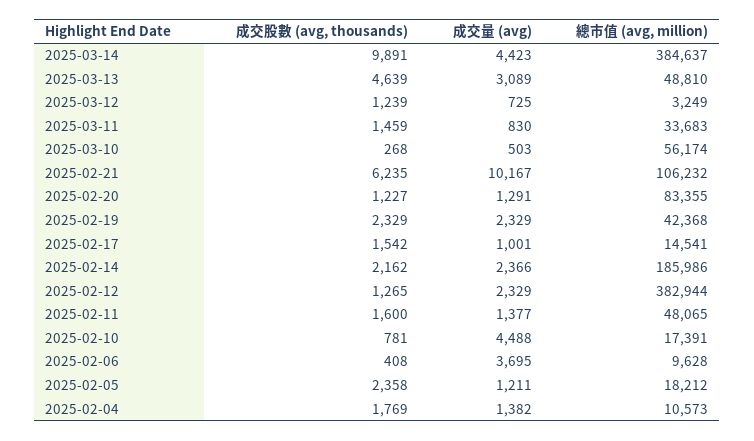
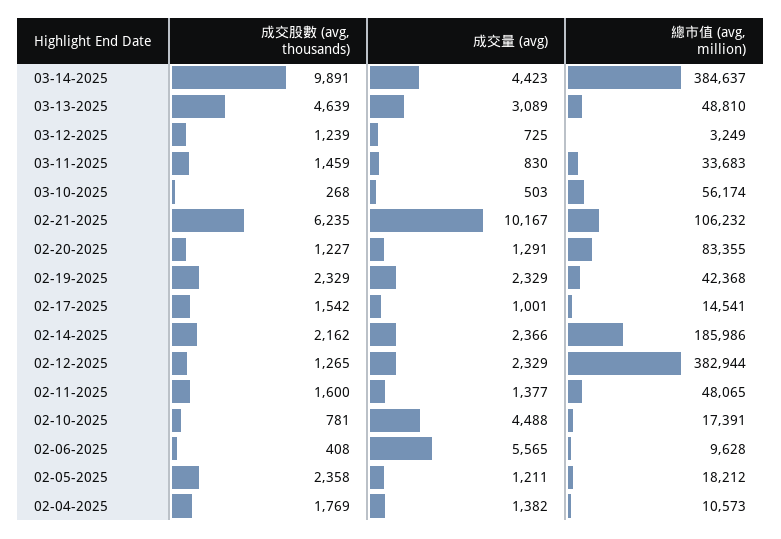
  {
    "成交股數 (avg, thousands)": {
      "2025-03-14": 9891,
      "2025-03-13": 4639,
      "2025-03-12": 1239,
      "2025-03-11": 1459,
      "2025-03-10": 268,
      "2025-02-21": 6235,
      "2025-02-20": 1227,
      "2025-02-19": 2329,
      "2025-02-17": 1542,
      "2025-02-14": 2162,
      "2025-02-12": 1265,
      "2025-02-11": 1600,
      "2025-02-10": 781,
      "2025-02-06": 408,
      "2025-02-05": 2358,
      "2025-02-04": 1769
    },
    "成交量 (avg)": {
      "2025-03-14": 4423,
      "2025-03-13": 3089,
      "2025-03-12": 725,
      "2025-03-11": 830,
      "2025-03-10": 503,
      "2025-02-21": 10167,
      "2025-02-20": 1291,
      "2025-02-19": 2329,
      "2025-02-17": 1001,
      "2025-02-14": 2366,
      "2025-02-12": 2329,
      "2025-02-11": 1377,
      "2025-02-10": 4488,
-     "2025-02-06": 3695,
+     "2025-02-06": 5565,
      "2025-02-05": 1211,
      "2025-02-04": 1382
    },
    "總市值 (avg, million)": {
      "2025-03-14": 384637,
      "2025-03-13": 48810,
      "2025-03-12": 3249,
      "2025-03-11": 33683,
      "2025-03-10": 56174,
      "2025-02-21": 106232,
      "2025-02-20": 83355,
      "2025-02-19": 42368,
      "2025-02-17": 14541,
      "2025-02-14": 185986,
      "2025-02-12": 382944,
      "2025-02-11": 48065,
      "2025-02-10": 17391,
      "2025-02-06": 9628,
      "2025-02-05": 18212,
      "2025-02-04": 10573
    }
  }

